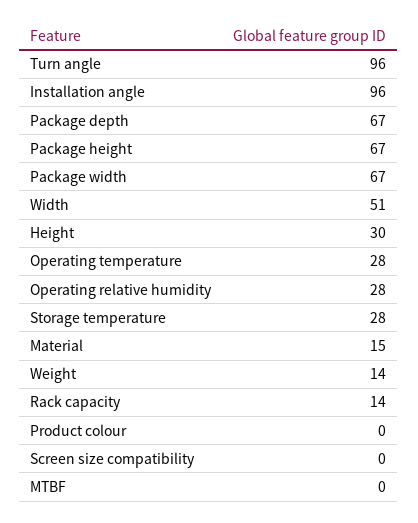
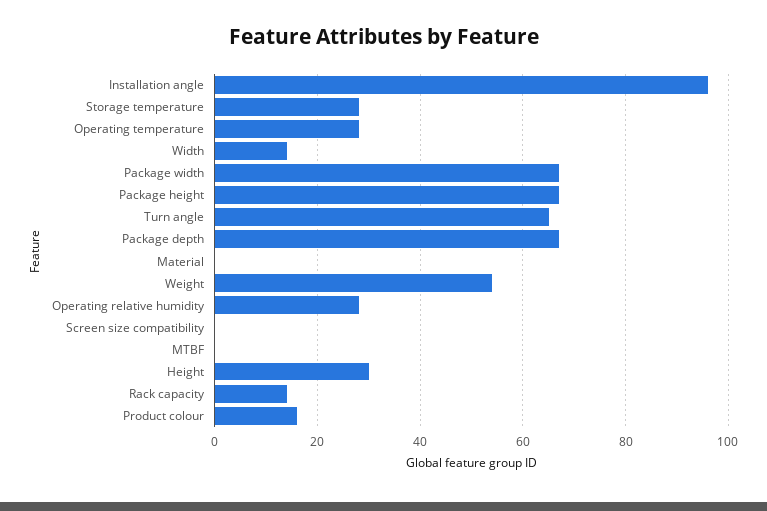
  {
-   "Turn angle": 96,
+   "Turn angle": 65,
    "Installation angle": 96,
    "Package depth": 67,
    "Package height": 67,
    "Package width": 67,
-   "Width": 51,
+   "Width": 15,
    "Height": 30,
    "Operating temperature": 28,
    "Operating relative humidity": 28,
    "Storage temperature": 28,
-   "Material": 15,
+   "Material": 0,
-   "Weight": 14,
+   "Weight": 55,
    "Rack capacity": 14,
-   "Product colour": 0,
+   "Product colour": 15,
    "Screen size compatibility": 0,
    "MTBF": 0
  }

